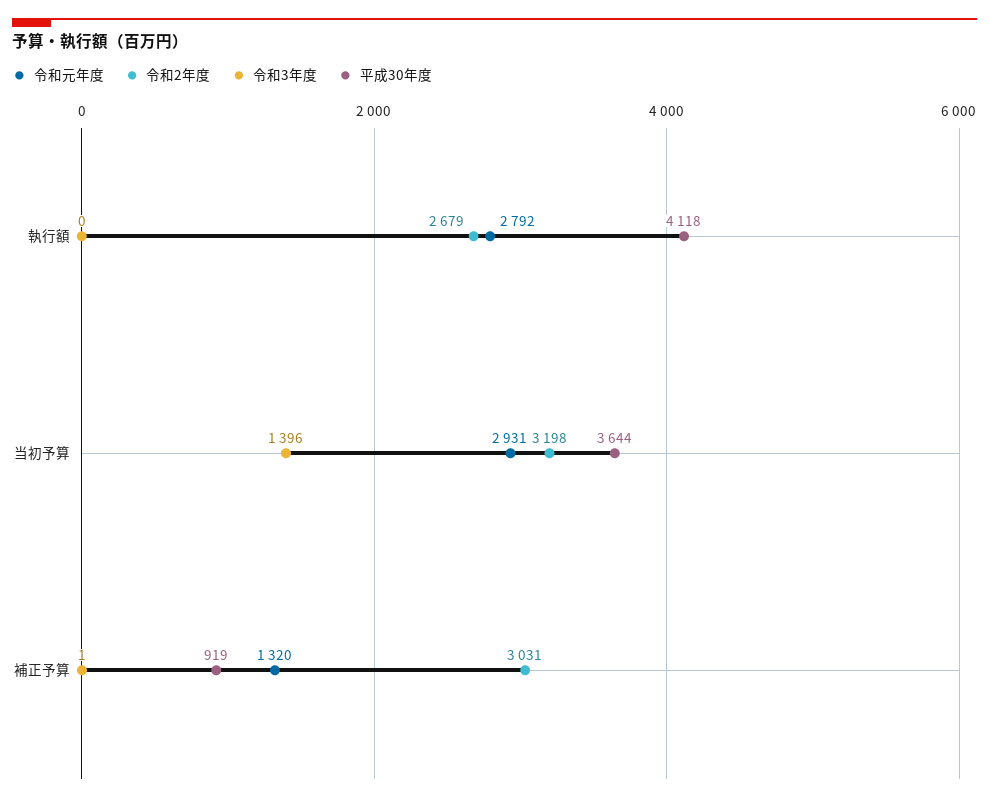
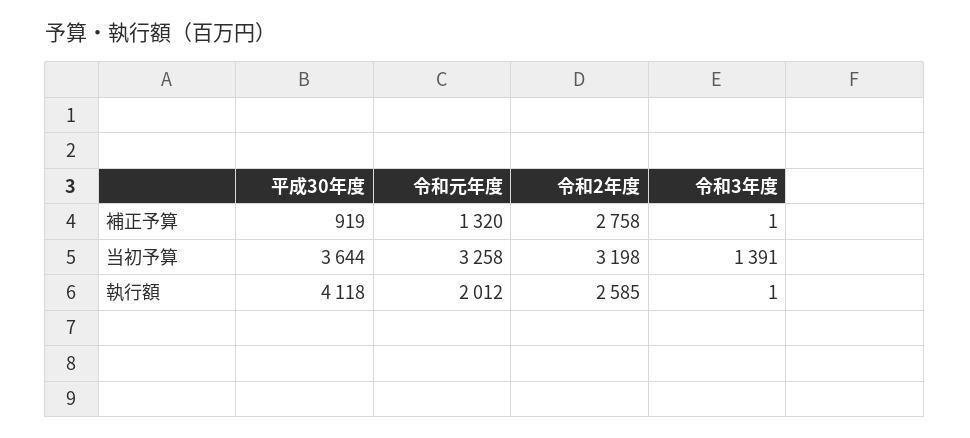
  {
    "令和元年度": {
-     "執行額": 2792,
+     "執行額": 2012,
-     "当初予算": 2931,
+     "当初予算": 3258,
      "補正予算": 1320
    },
    "令和2年度": {
-     "執行額": 2679,
+     "執行額": 2585,
      "当初予算": 3198,
-     "補正予算": 3031
+     "補正予算": 2758
    },
    "令和3年度": {
-     "執行額": 0,
+     "執行額": 1,
-     "当初予算": 1396,
+     "当初予算": 1391,
      "補正予算": 1
    },
    "平成30年度": {
      "執行額": 4118,
      "当初予算": 3644,
      "補正予算": 919
    }
  }

